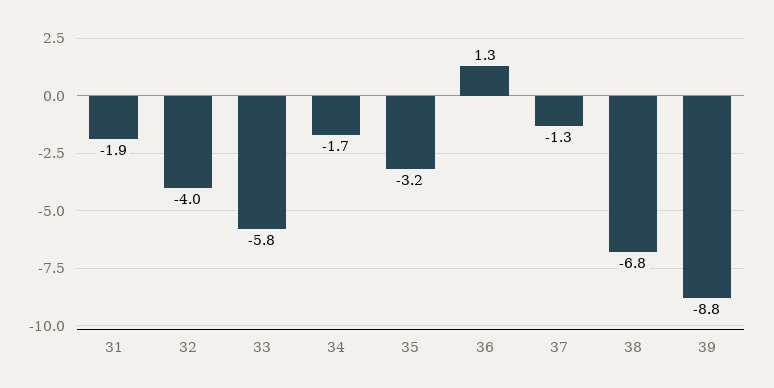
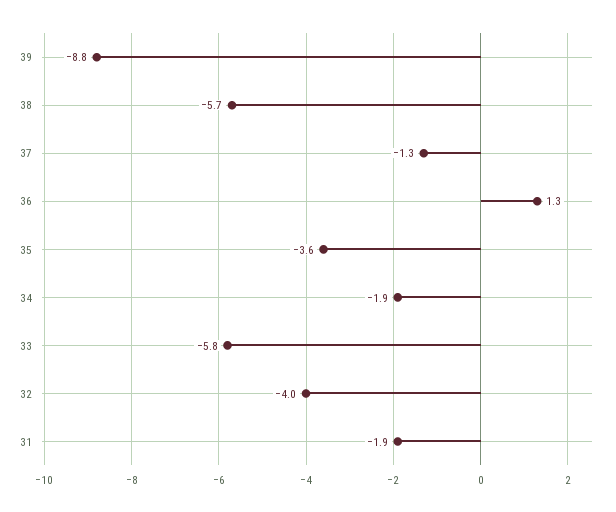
  {
    "31": -1.9,
    "32": -4,
    "33": -5.8,
-   "34": -1.7,
+   "34": -1.9,
-   "35": -3.2,
+   "35": -3.6,
    "36": 1.3,
    "37": -1.3,
-   "38": -6.8,
+   "38": -5.7,
    "39": -8.8
  }

